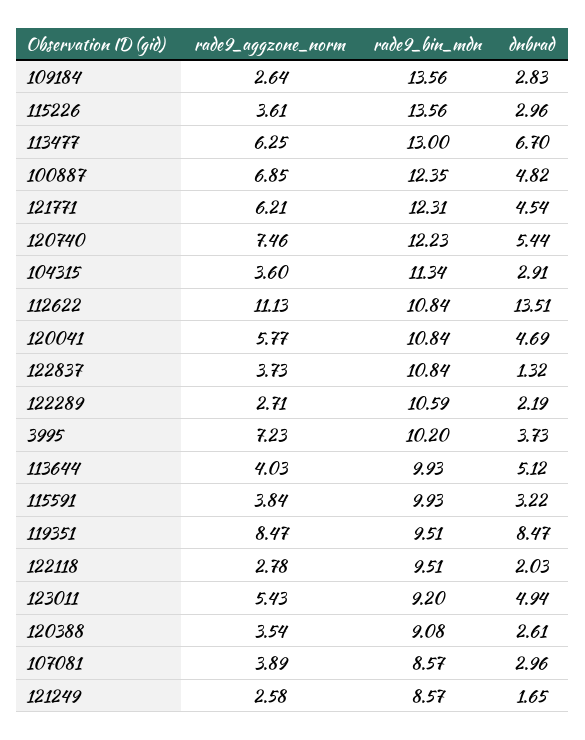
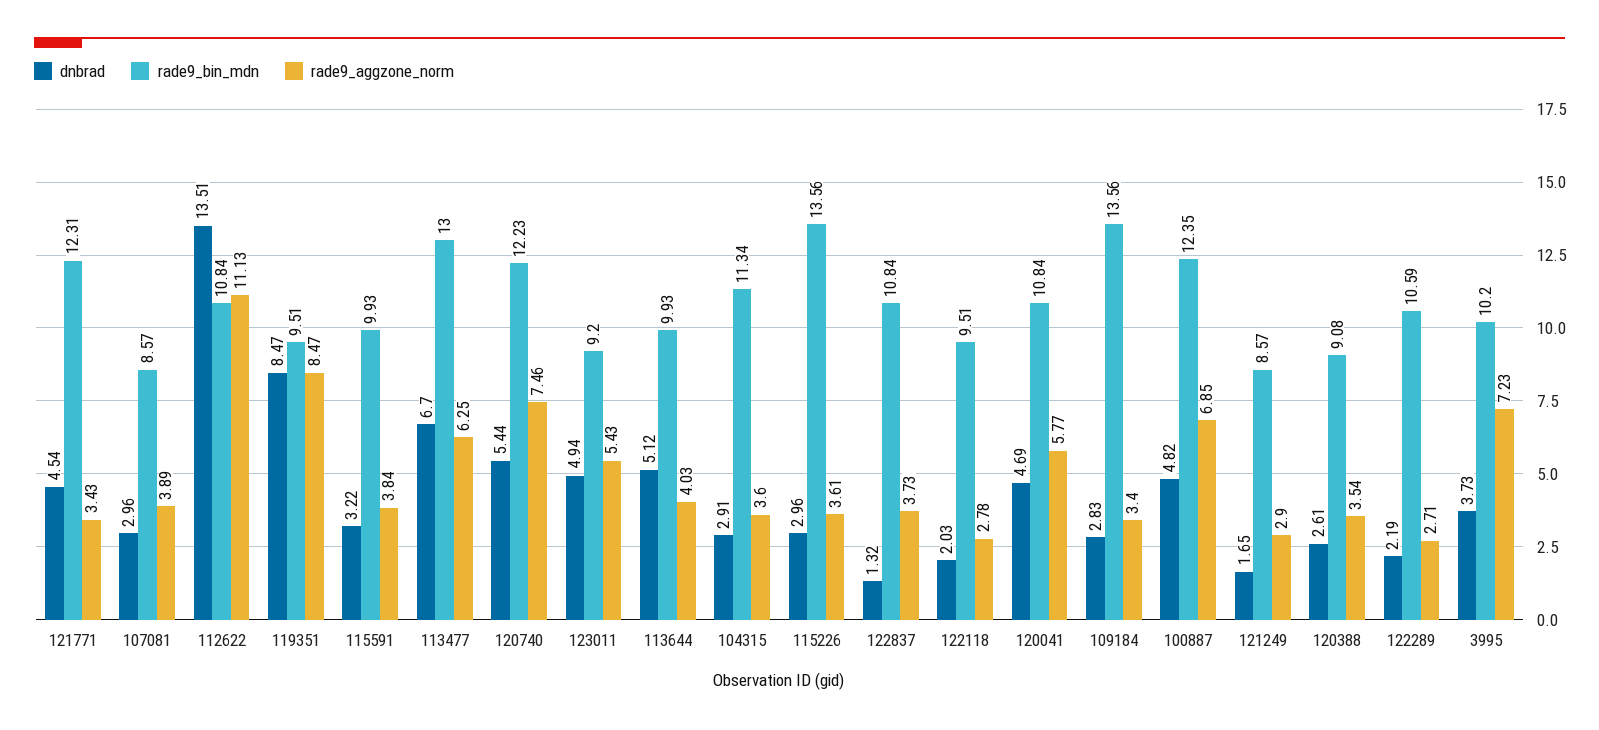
  {
    "rade9_aggzone_norm": {
-     "109184": 2.64,
+     "109184": 3.4,
      "115226": 3.61,
      "113477": 6.25,
      "100887": 6.85,
-     "121771": 6.21,
+     "121771": 3.43,
      "120740": 7.46,
      "104315": 3.6,
      "112622": 11.13,
      "120041": 5.77,
      "122837": 3.73,
      "122289": 2.71,
      "3995": 7.23,
      "113644": 4.03,
      "115591": 3.84,
      "119351": 8.47,
      "122118": 2.78,
      "123011": 5.43,
      "120388": 3.54,
      "107081": 3.89,
-     "121249": 2.58
+     "121249": 2.9
    },
    "rade9_bin_mdn": {
      "109184": 13.56,
      "115226": 13.56,
      "113477": 13,
      "100887": 12.35,
      "121771": 12.31,
      "120740": 12.23,
      "104315": 11.34,
      "112622": 10.84,
      "120041": 10.84,
      "122837": 10.84,
      "122289": 10.59,
      "3995": 10.2,
      "113644": 9.93,
      "115591": 9.93,
      "119351": 9.51,
      "122118": 9.51,
      "123011": 9.2,
      "120388": 9.08,
      "107081": 8.57,
      "121249": 8.57
    },
    "dnbrad": {
      "109184": 2.83,
      "115226": 2.96,
      "113477": 6.7,
      "100887": 4.82,
      "121771": 4.54,
      "120740": 5.44,
      "104315": 2.91,
      "112622": 13.51,
      "120041": 4.69,
      "122837": 1.32,
      "122289": 2.19,
      "3995": 3.73,
      "113644": 5.12,
      "115591": 3.22,
      "119351": 8.47,
      "122118": 2.03,
      "123011": 4.94,
      "120388": 2.61,
      "107081": 2.96,
      "121249": 1.65
    }
  }

